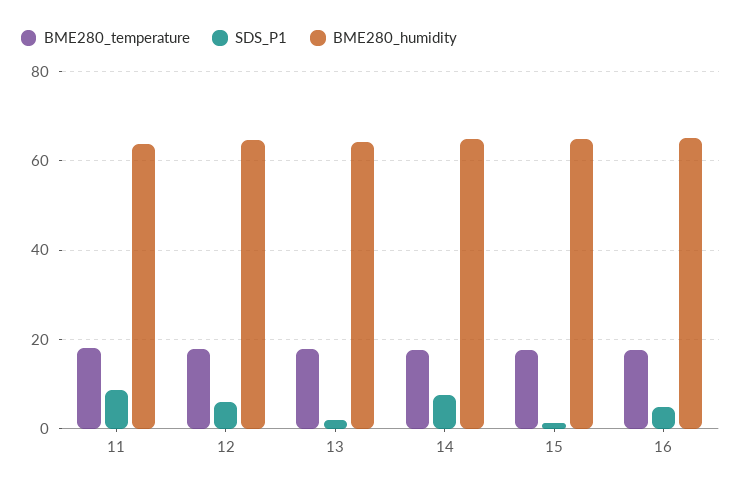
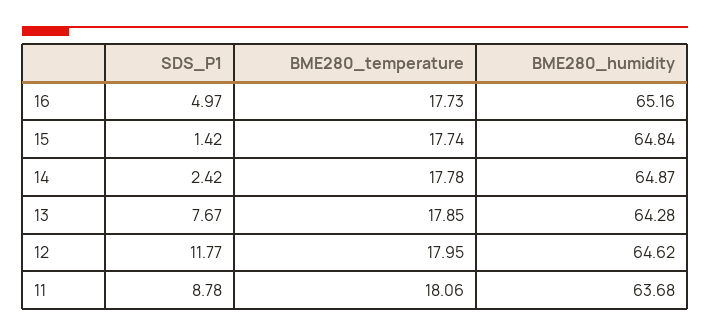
  {
    "BME280_temperature": {
      "11": 18.06,
      "12": 17.95,
      "13": 17.85,
      "14": 17.78,
      "15": 17.74,
      "16": 17.73
    },
    "SDS_P1": {
      "11": 8.78,
-     "12": 6,
+     "12": 11.77,
-     "13": 2,
+     "13": 7.67,
-     "14": 8,
+     "14": 2.42,
      "15": 1.42,
      "16": 4.97
    },
    "BME280_humidity": {
      "11": 63.68,
      "12": 64.62,
      "13": 64.28,
      "14": 64.87,
      "15": 64.84,
      "16": 65.16
    }
  }

